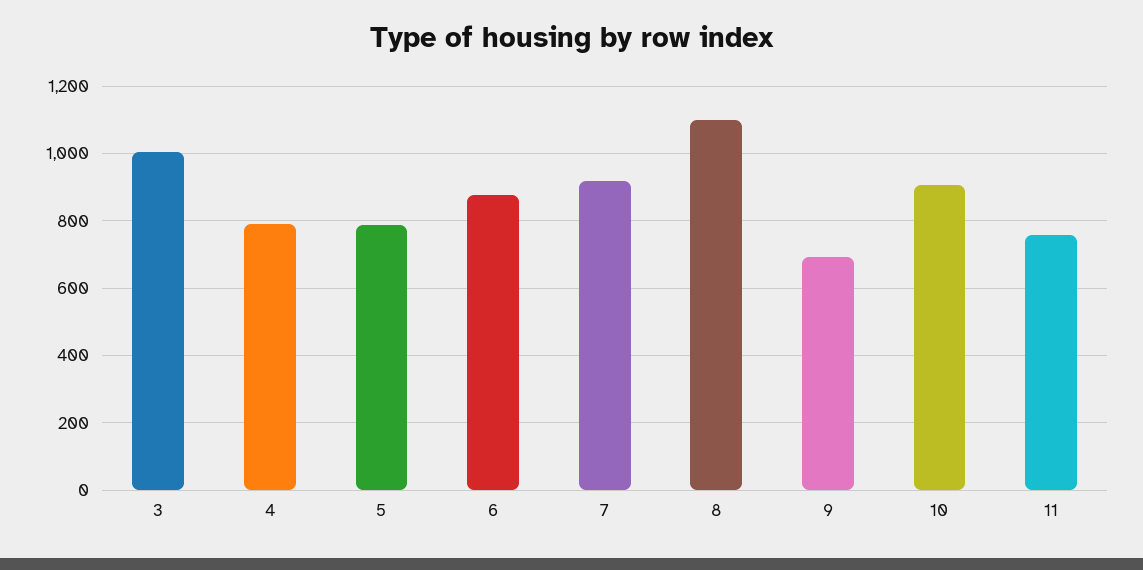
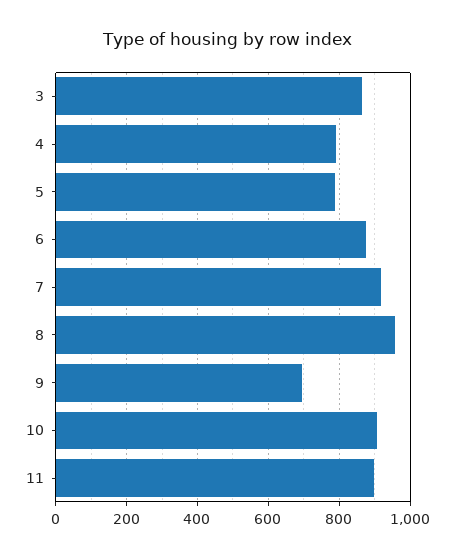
  {
-   "3": 1000,
+   "3": 860,
    "4": 800,
    "5": 780,
    "6": 880,
    "7": 920,
-   "8": 1100,
+   "8": 960,
    "9": 700,
    "10": 900,
-   "11": 760
+   "11": 900
  }

